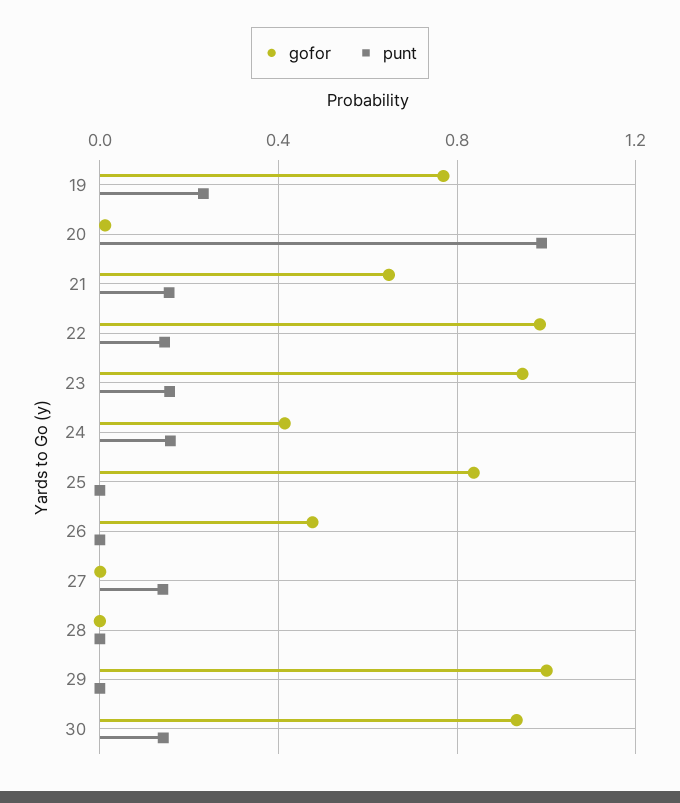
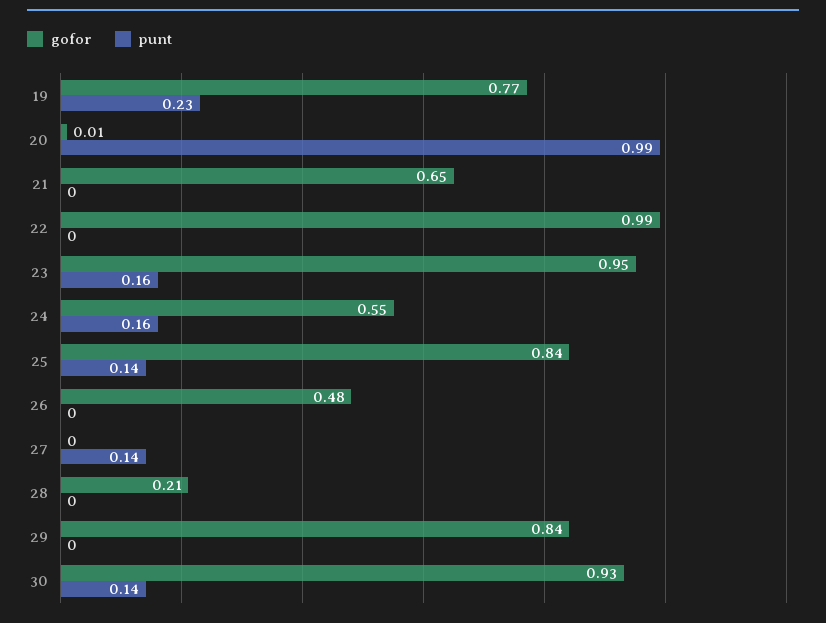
  {
    "gofor": {
      "19": 0.77,
      "20": 0.01,
      "21": 0.65,
      "22": 0.99,
      "23": 0.95,
-     "24": 0.4,
+     "24": 0.55,
      "25": 0.84,
      "26": 0.48,
      "27": 0,
-     "28": 0,
+     "28": 0.21,
-     "29": 1,
+     "29": 0.84,
      "30": 0.93
    },
    "punt": {
      "19": 0.23,
      "20": 0.99,
-     "21": 0.15,
+     "21": 0,
-     "22": 0.15,
+     "22": 0,
      "23": 0.16,
      "24": 0.16,
-     "25": 0,
+     "25": 0.14,
      "26": 0,
      "27": 0.14,
      "28": 0,
      "29": 0,
      "30": 0.14
    }
  }

